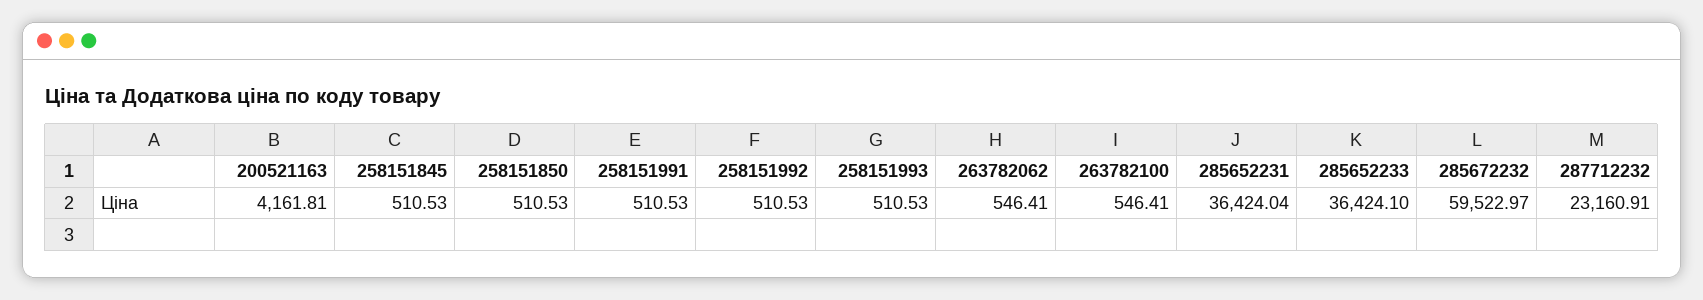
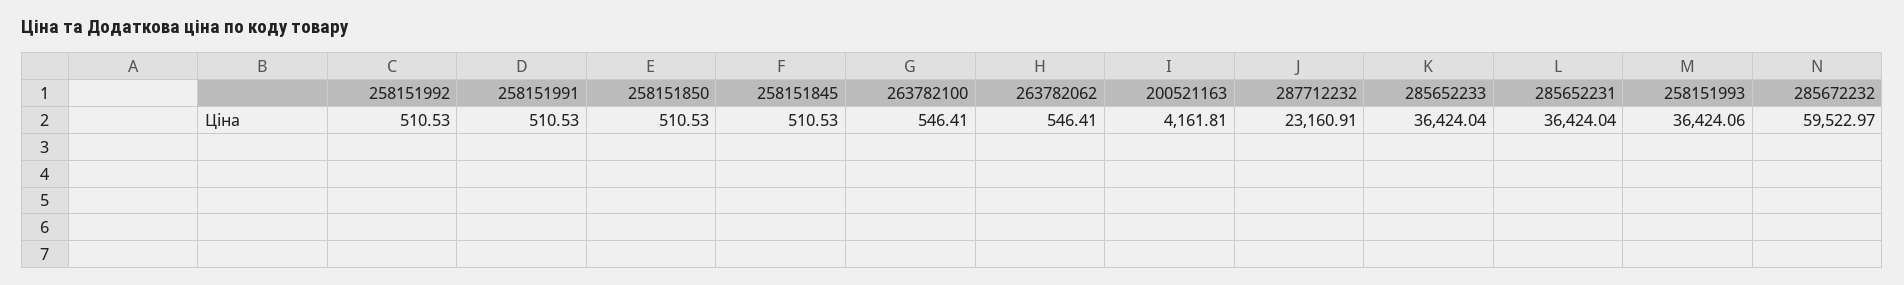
  {
    "200521163": 4161.81,
    "258151845": 510.53,
    "258151850": 510.53,
    "258151991": 510.53,
    "258151992": 510.53,
-   "258151993": 510.53,
+   "258151993": 36424.06,
    "263782062": 546.41,
    "263782100": 546.41,
    "285652231": 36424.04,
-   "285652233": 36424.1,
+   "285652233": 36424.04,
    "285672232": 59522.97,
    "287712232": 23160.91
  }

